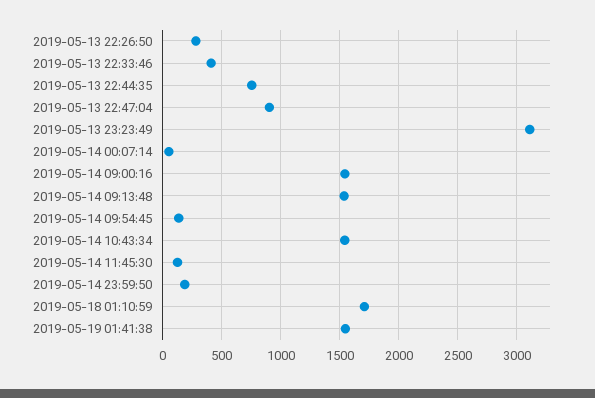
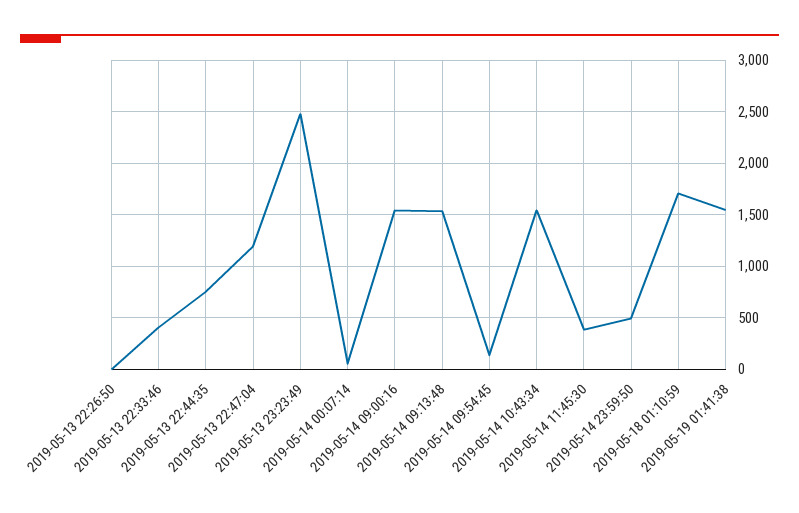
  {
-   "2019-05-13 22:26:50": 300,
+   "2019-05-13 22:26:50": 0,
    "2019-05-13 22:33:46": 400,
    "2019-05-13 22:44:35": 800,
-   "2019-05-13 22:47:04": 900,
+   "2019-05-13 22:47:04": 1200,
-   "2019-05-13 23:23:49": 3100,
+   "2019-05-13 23:23:49": 2500,
    "2019-05-14 00:07:14": 100,
    "2019-05-14 09:00:16": 1500,
    "2019-05-14 09:13:48": 1500,
    "2019-05-14 09:54:45": 100,
    "2019-05-14 10:43:34": 1500,
-   "2019-05-14 11:45:30": 100,
+   "2019-05-14 11:45:30": 400,
-   "2019-05-14 23:59:50": 200,
+   "2019-05-14 23:59:50": 500,
    "2019-05-18 01:10:59": 1700,
    "2019-05-19 01:41:38": 1500
  }

